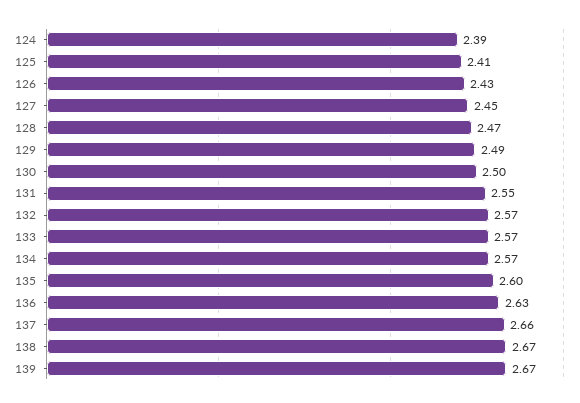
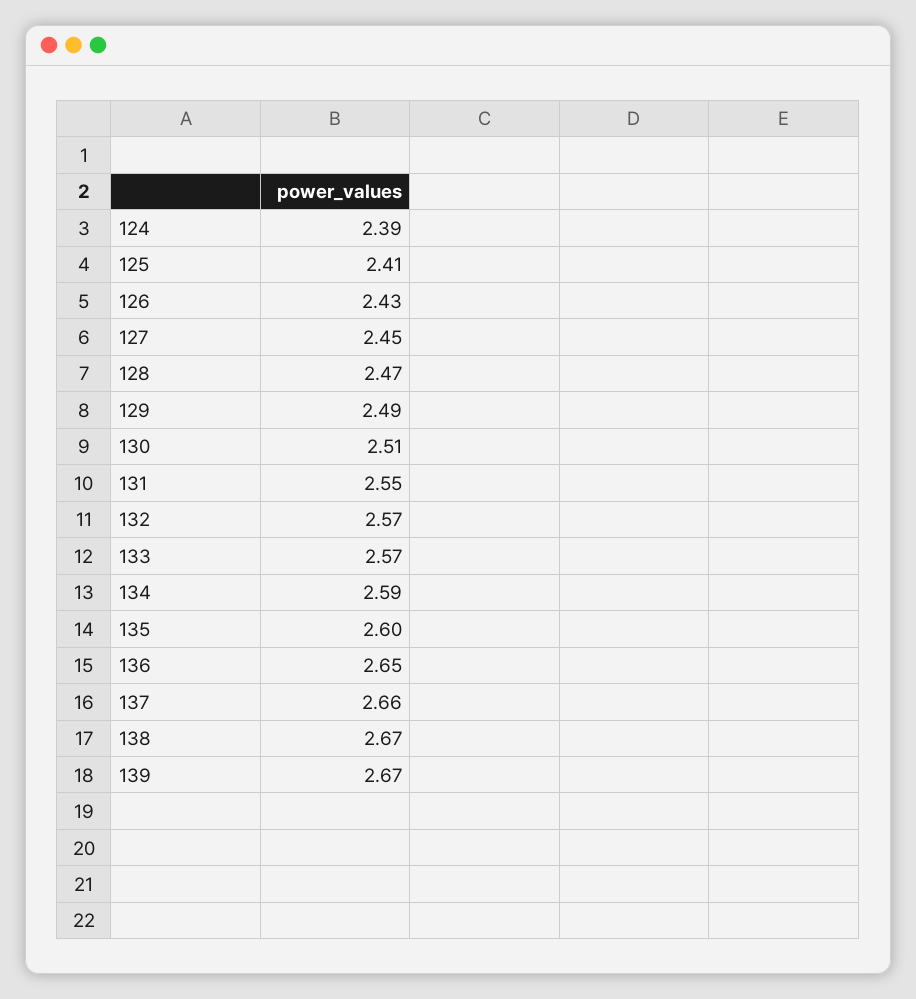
  {
    "124": 2.39,
    "125": 2.41,
    "126": 2.43,
    "127": 2.45,
    "128": 2.47,
    "129": 2.49,
-   "130": 2.5,
+   "130": 2.51,
    "131": 2.55,
    "132": 2.57,
    "133": 2.57,
-   "134": 2.57,
+   "134": 2.59,
    "135": 2.6,
-   "136": 2.63,
+   "136": 2.65,
    "137": 2.66,
    "138": 2.67,
    "139": 2.67
  }

